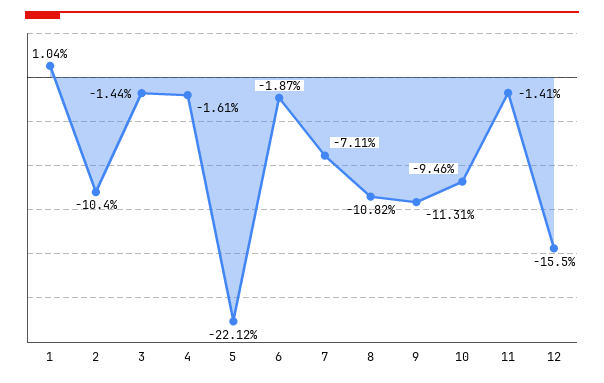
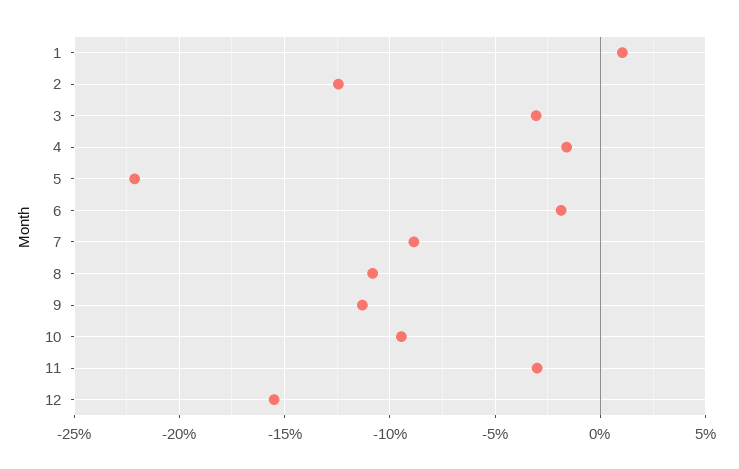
  {
    "1": 1.04,
-   "2": -10.4,
+   "2": -12.5,
-   "3": -1.44,
+   "3": -3,
    "4": -1.61,
    "5": -22.12,
    "6": -1.87,
-   "7": -7.11,
+   "7": -9,
    "8": -10.82,
    "9": -11.31,
    "10": -9.46,
-   "11": -1.41,
+   "11": -3,
    "12": -15.5
  }

